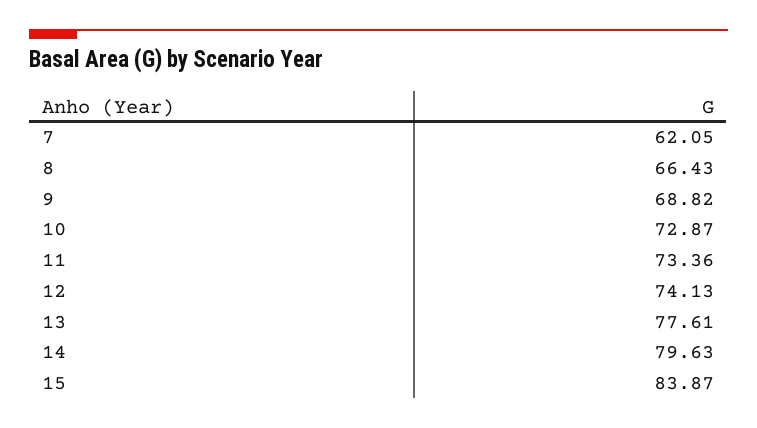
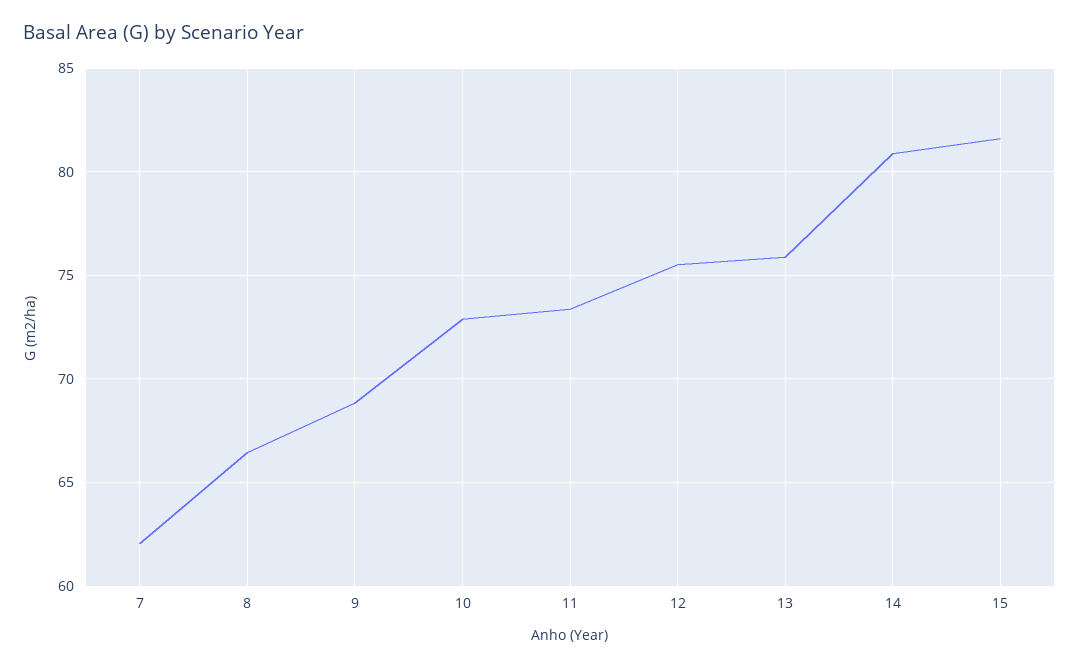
  {
    "7": 62.05,
    "8": 66.43,
    "9": 68.82,
    "10": 72.87,
    "11": 73.36,
-   "12": 74.13,
+   "12": 75.5,
-   "13": 77.61,
+   "13": 76,
-   "14": 79.63,
+   "14": 81,
-   "15": 83.87
+   "15": 81.5
  }

